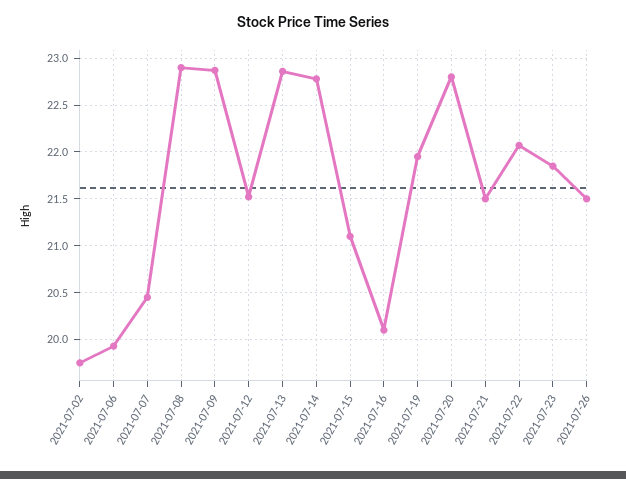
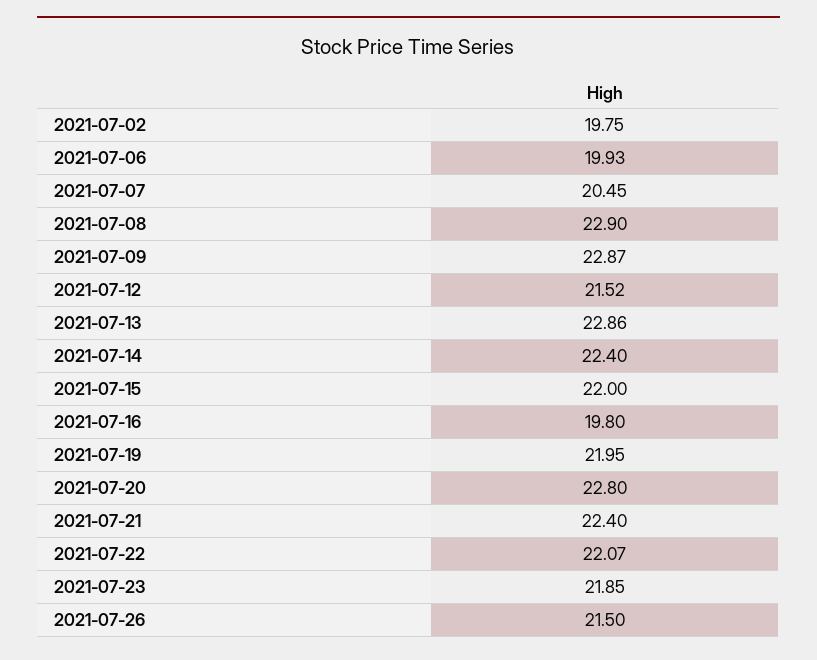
  {
    "2021-07-02": 19.75,
    "2021-07-06": 19.93,
    "2021-07-07": 20.45,
    "2021-07-08": 22.9,
    "2021-07-09": 22.87,
    "2021-07-12": 21.52,
    "2021-07-13": 22.86,
-   "2021-07-14": 22.8,
+   "2021-07-14": 22.4,
-   "2021-07-15": 21.1,
+   "2021-07-15": 22,
-   "2021-07-16": 20.1,
+   "2021-07-16": 19.8,
    "2021-07-19": 21.95,
    "2021-07-20": 22.8,
-   "2021-07-21": 21.5,
+   "2021-07-21": 22.4,
    "2021-07-22": 22.07,
    "2021-07-23": 21.85,
    "2021-07-26": 21.5
  }

